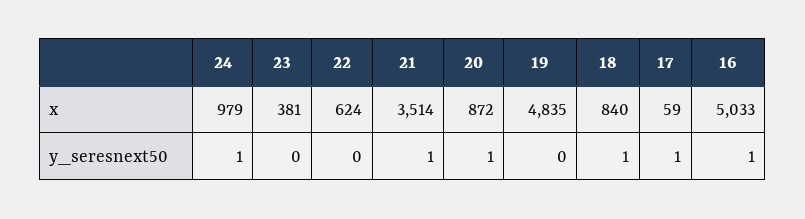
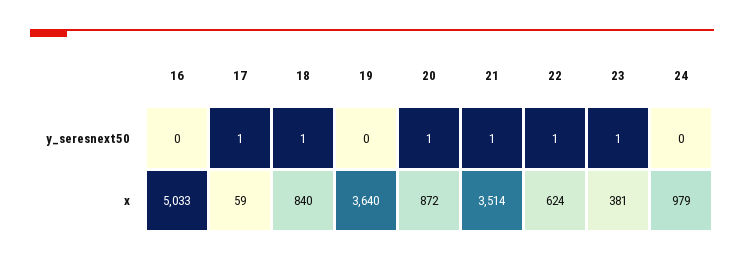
  {
    "24": {
      "x": 979,
-     "y_seresnext50": 1
+     "y_seresnext50": 0
    },
    "23": {
      "x": 381,
-     "y_seresnext50": 0
+     "y_seresnext50": 1
    },
    "22": {
      "x": 624,
-     "y_seresnext50": 0
+     "y_seresnext50": 1
    },
    "21": {
      "x": 3514,
      "y_seresnext50": 1
    },
    "20": {
      "x": 872,
      "y_seresnext50": 1
    },
    "19": {
-     "x": 4835,
+     "x": 3640,
      "y_seresnext50": 0
    },
    "18": {
      "x": 840,
      "y_seresnext50": 1
    },
    "17": {
      "x": 59,
      "y_seresnext50": 1
    },
    "16": {
      "x": 5033,
-     "y_seresnext50": 1
+     "y_seresnext50": 0
    }
  }

